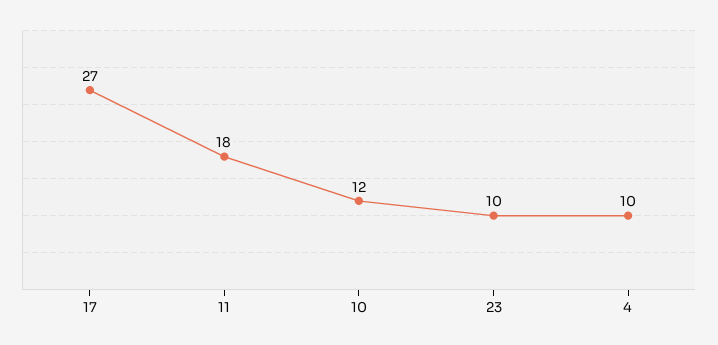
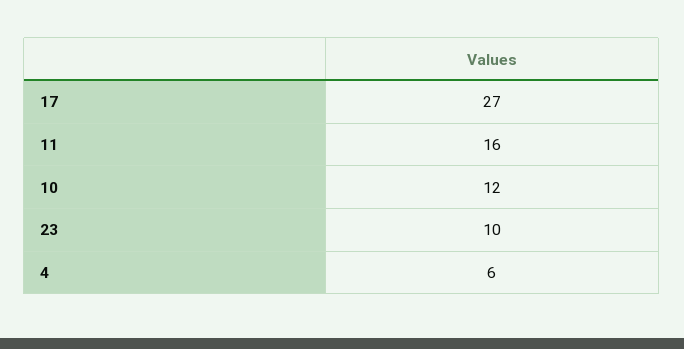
  {
    "17": 27,
-   "11": 18,
+   "11": 16,
    "10": 12,
    "23": 10,
-   "4": 10
+   "4": 6
  }

